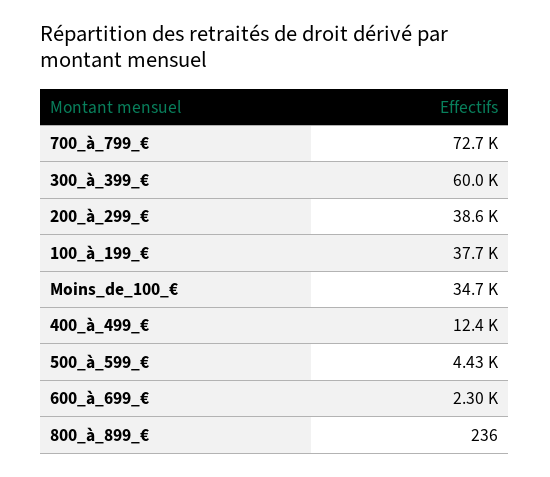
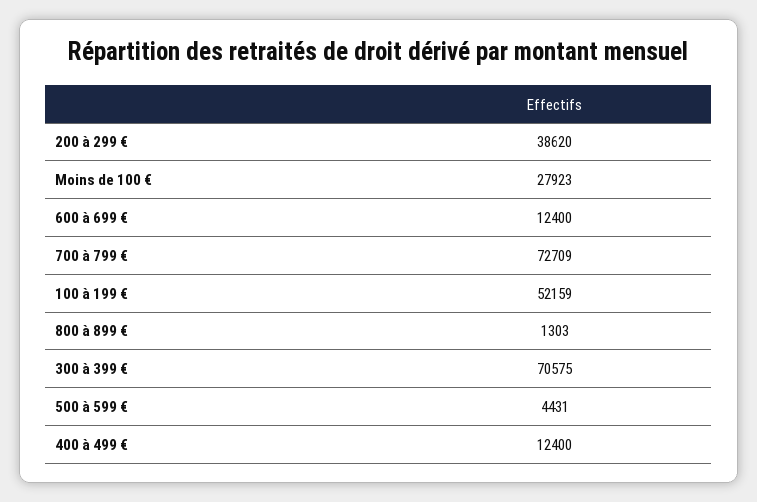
  {
    "700_à_799_€": 72709,
-   "300_à_399_€": 60000,
+   "300_à_399_€": 70575,
    "200_à_299_€": 38620,
-   "100_à_199_€": 37700,
+   "100_à_199_€": 52159,
-   "Moins_de_100_€": 34700,
+   "Moins_de_100_€": 27923,
    "400_à_499_€": 12400,
    "500_à_599_€": 4431,
-   "600_à_699_€": 2300,
+   "600_à_699_€": 12400,
-   "800_à_899_€": 236
+   "800_à_899_€": 1303
  }

